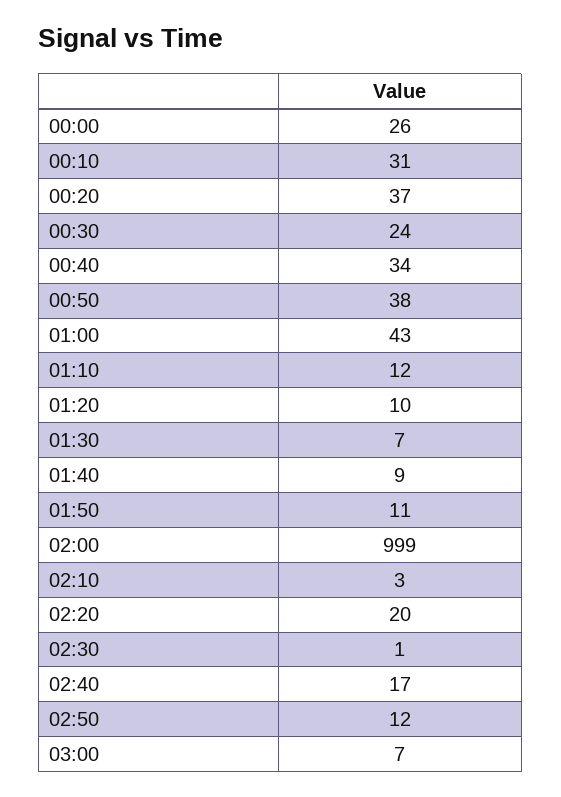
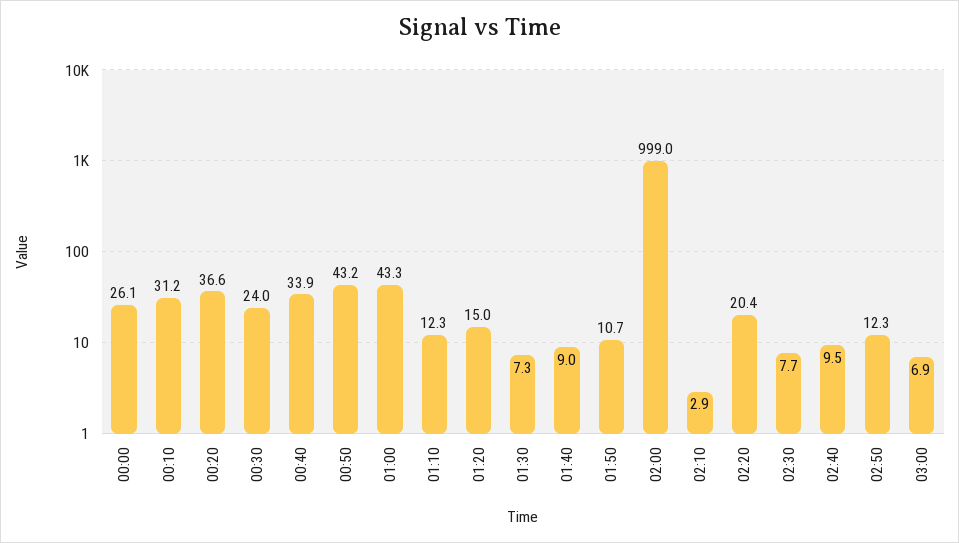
  {
    "00:00": 26.1,
    "00:10": 31.2,
    "00:20": 36.6,
    "00:30": 24,
    "00:40": 33.9,
-   "00:50": 38,
+   "00:50": 43.2,
    "01:00": 43.3,
    "01:10": 12.3,
-   "01:20": 10,
+   "01:20": 15,
    "01:30": 7.3,
    "01:40": 9,
    "01:50": 10.7,
    "02:00": 999,
    "02:10": 2.9,
    "02:20": 20.4,
-   "02:30": 1,
+   "02:30": 7.7,
-   "02:40": 17,
+   "02:40": 9.5,
    "02:50": 12.3,
    "03:00": 6.9
  }

